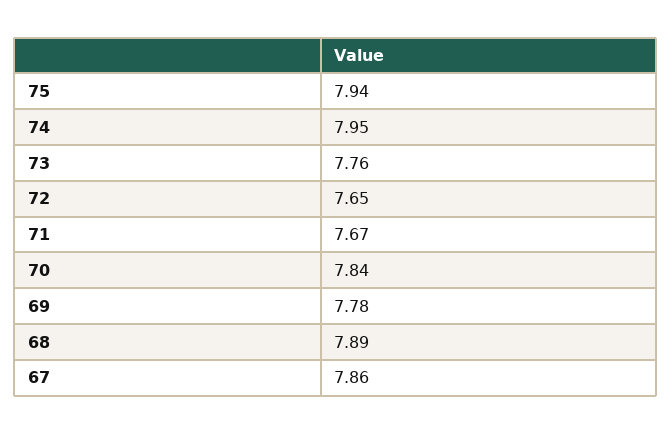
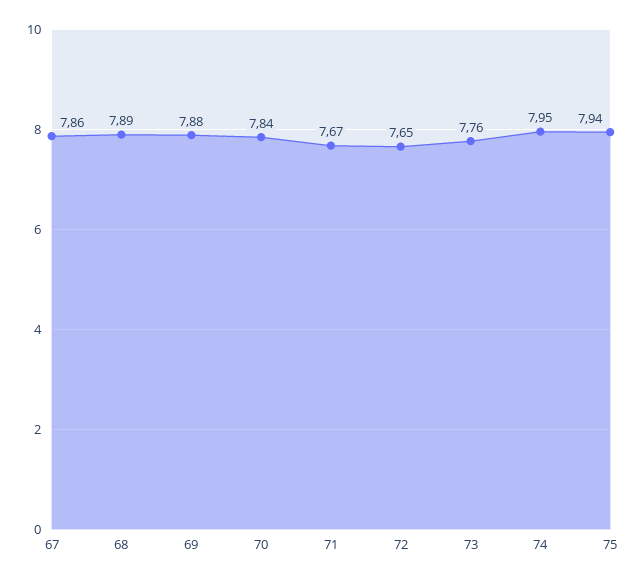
  {
    "75": 7.94,
    "74": 7.95,
    "73": 7.76,
    "72": 7.65,
    "71": 7.67,
    "70": 7.84,
-   "69": 7.78,
+   "69": 7.88,
    "68": 7.89,
    "67": 7.86
  }

